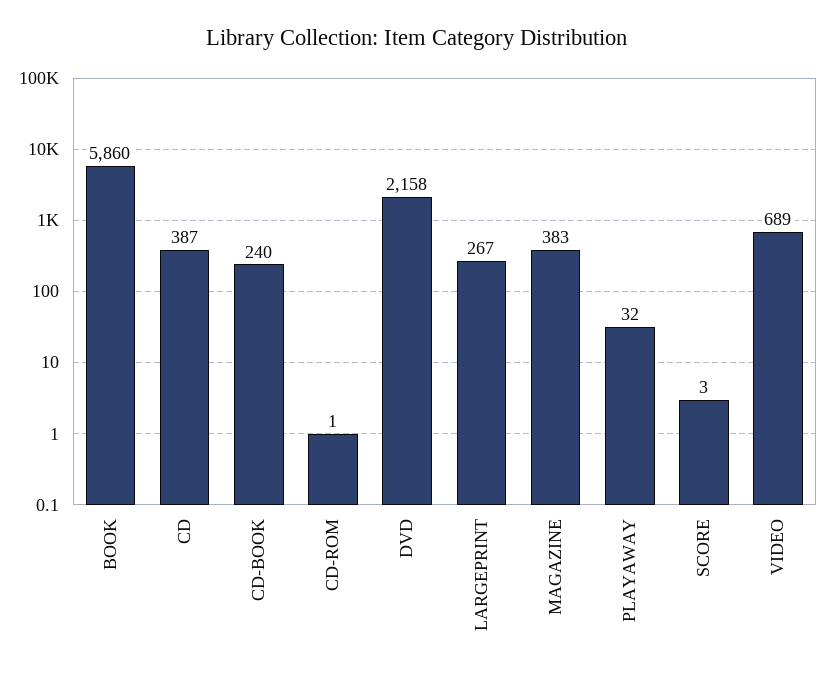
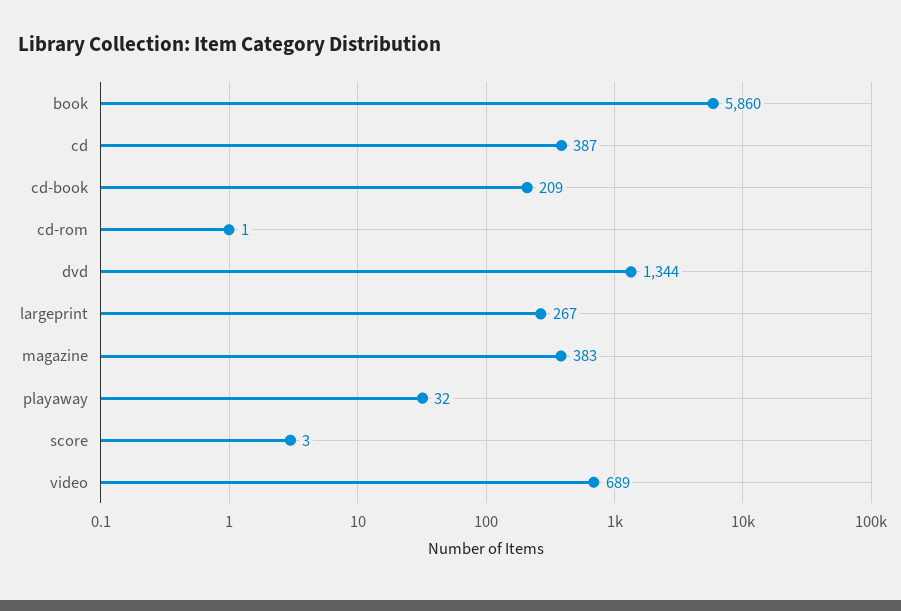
  {
    "BOOK": 5860,
    "CD": 387,
-   "CD-BOOK": 240,
+   "CD-BOOK": 209,
    "CD-ROM": 1,
-   "DVD": 2158,
+   "DVD": 1344,
    "LARGEPRINT": 267,
    "MAGAZINE": 383,
    "PLAYAWAY": 32,
    "SCORE": 3,
    "VIDEO": 689
  }

